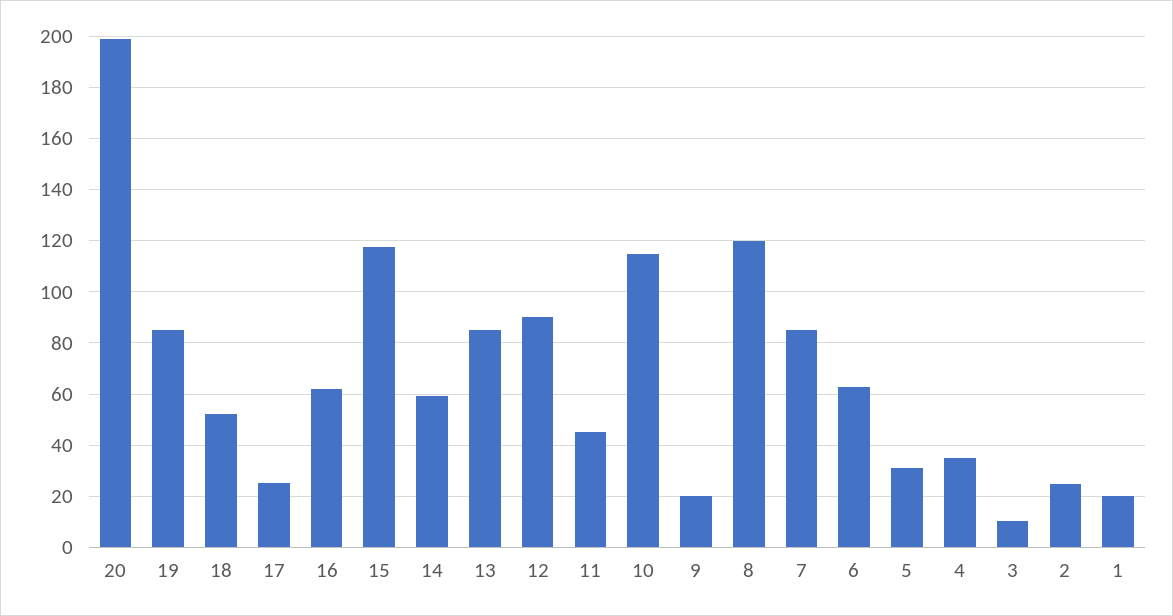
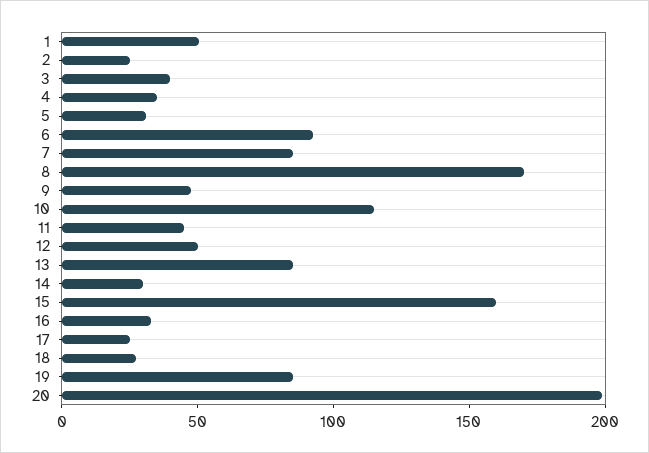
  {
    "20": 200,
    "19": 85,
-   "18": 52.5,
+   "18": 30,
    "17": 25,
-   "16": 62.5,
+   "16": 30,
-   "15": 117.5,
+   "15": 160,
-   "14": 60,
+   "14": 30,
    "13": 85,
-   "12": 90,
+   "12": 50,
    "11": 45,
    "10": 115,
-   "9": 20,
+   "9": 50,
-   "8": 120,
+   "8": 170,
    "7": 85,
-   "6": 62.5,
+   "6": 90,
    "5": 30,
    "4": 35,
-   "3": 10,
+   "3": 40,
    "2": 25,
-   "1": 20
+   "1": 50
  }

